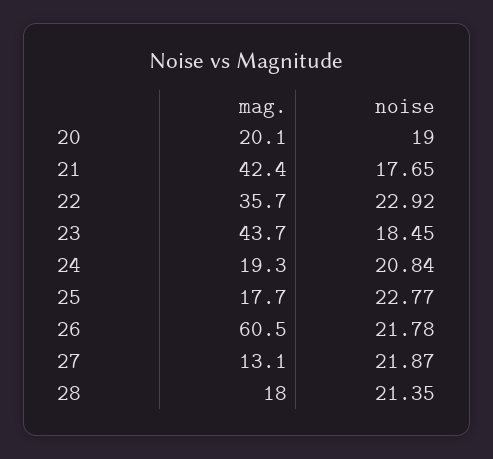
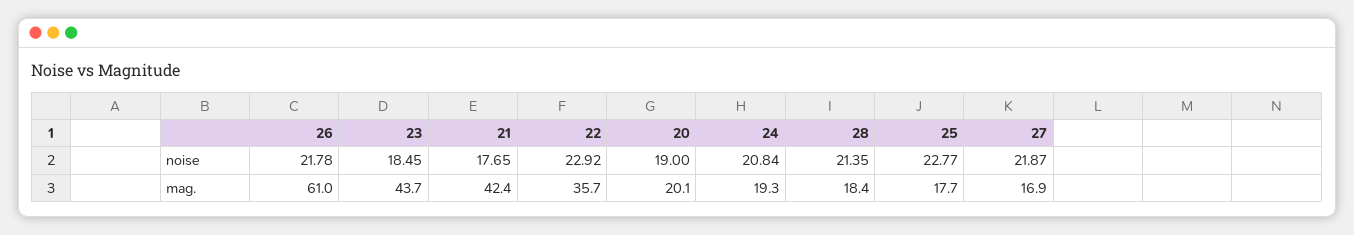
  {
    "mag.": {
      "20": 20.1,
      "21": 42.4,
      "22": 35.7,
      "23": 43.7,
      "24": 19.3,
      "25": 17.7,
-     "26": 60.5,
+     "26": 61,
-     "27": 13.1,
+     "27": 16.9,
-     "28": 18
+     "28": 18.4
    },
    "noise": {
      "20": 19,
      "21": 17.65,
      "22": 22.92,
      "23": 18.45,
      "24": 20.84,
      "25": 22.77,
      "26": 21.78,
      "27": 21.87,
      "28": 21.35
    }
  }

